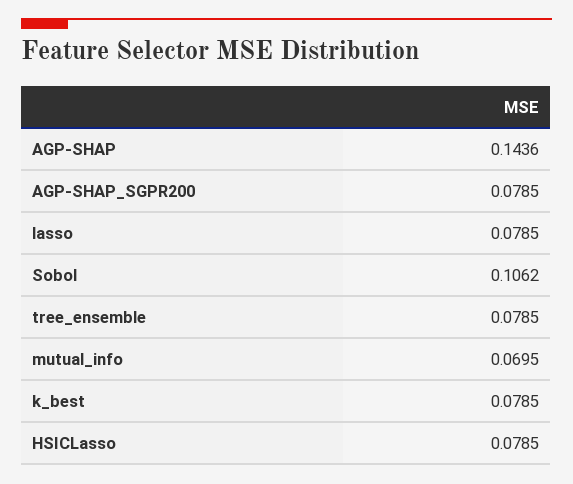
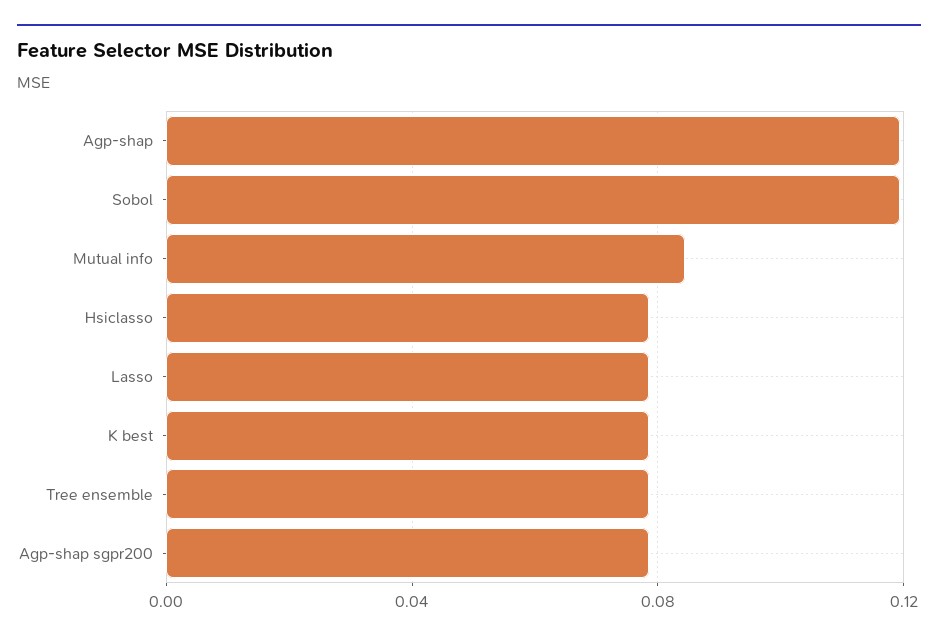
  {
-   "AGP-SHAP": 0.1436,
+   "AGP-SHAP": 0.12,
    "AGP-SHAP_SGPR200": 0.0785,
    "lasso": 0.0785,
-   "Sobol": 0.1062,
+   "Sobol": 0.12,
    "tree_ensemble": 0.0785,
-   "mutual_info": 0.0695,
+   "mutual_info": 0.085,
    "k_best": 0.0785,
    "HSICLasso": 0.0785
  }

